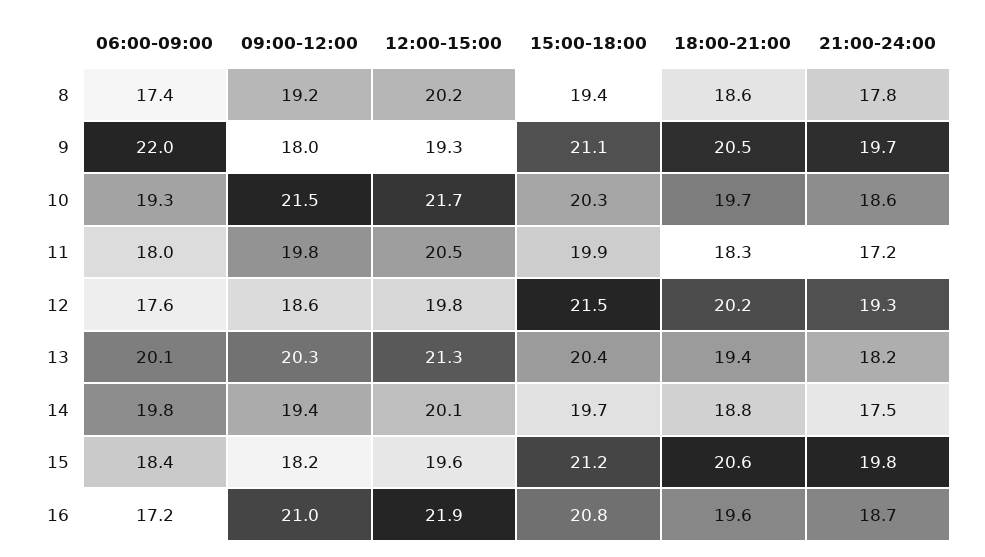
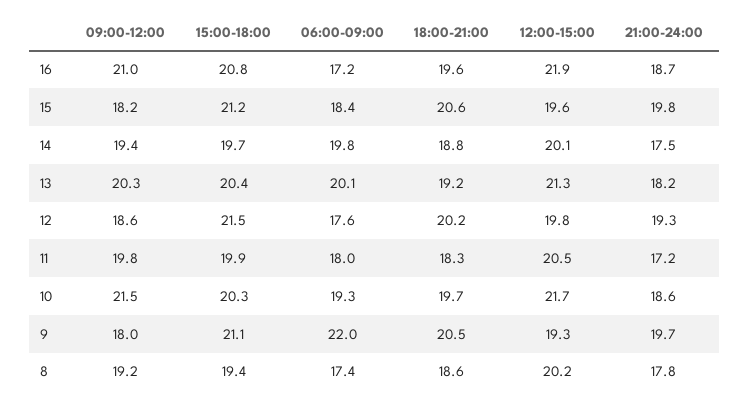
  {
    "06:00-09:00": {
      "8": 17.4,
      "9": 22,
      "10": 19.3,
      "11": 18,
      "12": 17.6,
      "13": 20.1,
      "14": 19.8,
      "15": 18.4,
      "16": 17.2
    },
    "09:00-12:00": {
      "8": 19.2,
      "9": 18,
      "10": 21.5,
      "11": 19.8,
      "12": 18.6,
      "13": 20.3,
      "14": 19.4,
      "15": 18.2,
      "16": 21
    },
    "12:00-15:00": {
      "8": 20.2,
      "9": 19.3,
      "10": 21.7,
      "11": 20.5,
      "12": 19.8,
      "13": 21.3,
      "14": 20.1,
      "15": 19.6,
      "16": 21.9
    },
    "15:00-18:00": {
      "8": 19.4,
      "9": 21.1,
      "10": 20.3,
      "11": 19.9,
      "12": 21.5,
      "13": 20.4,
      "14": 19.7,
      "15": 21.2,
      "16": 20.8
    },
    "18:00-21:00": {
      "8": 18.6,
      "9": 20.5,
      "10": 19.7,
      "11": 18.3,
      "12": 20.2,
-     "13": 19.4,
+     "13": 19.2,
      "14": 18.8,
      "15": 20.6,
      "16": 19.6
    },
    "21:00-24:00": {
      "8": 17.8,
      "9": 19.7,
      "10": 18.6,
      "11": 17.2,
      "12": 19.3,
      "13": 18.2,
      "14": 17.5,
      "15": 19.8,
      "16": 18.7
    }
  }

